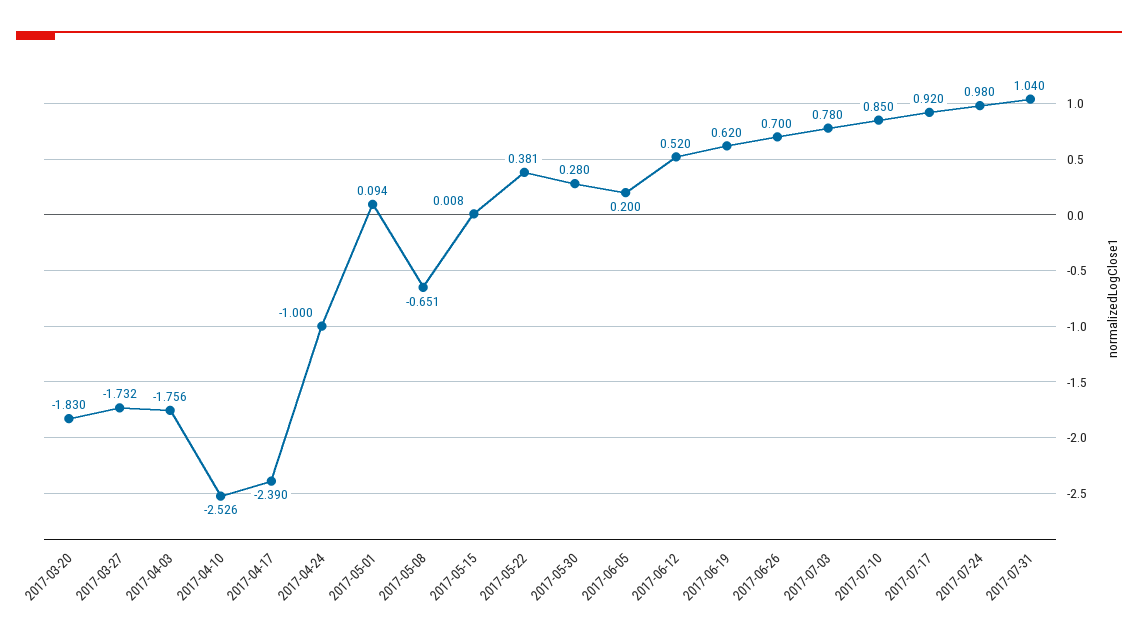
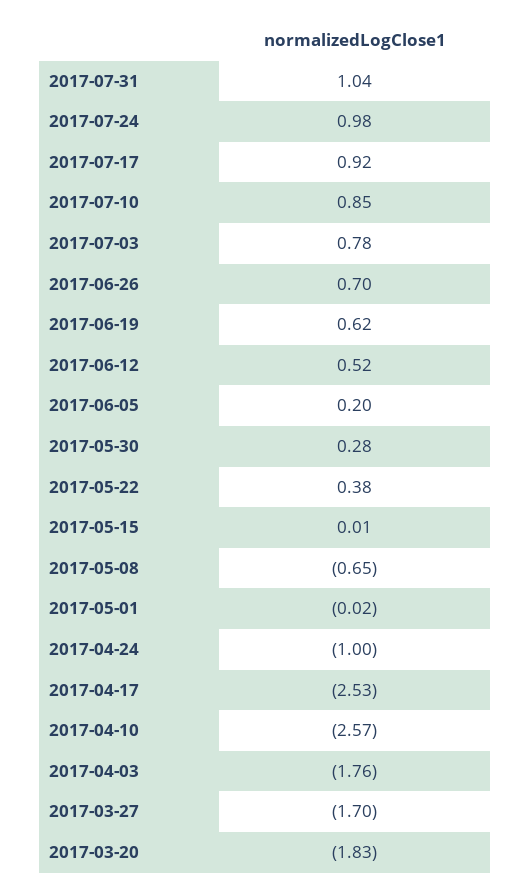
  {
    "2017-03-20": -1.83,
-   "2017-03-27": -1.732,
+   "2017-03-27": -1.7,
    "2017-04-03": -1.756,
-   "2017-04-10": -2.526,
+   "2017-04-10": -2.57,
-   "2017-04-17": -2.39,
+   "2017-04-17": -2.53,
    "2017-04-24": -1,
-   "2017-05-01": 0.094,
+   "2017-05-01": -0.02,
    "2017-05-08": -0.651,
    "2017-05-15": 0.008,
    "2017-05-22": 0.381,
    "2017-05-30": 0.28,
    "2017-06-05": 0.2,
    "2017-06-12": 0.52,
    "2017-06-19": 0.62,
    "2017-06-26": 0.7,
    "2017-07-03": 0.78,
    "2017-07-10": 0.85,
    "2017-07-17": 0.92,
    "2017-07-24": 0.98,
    "2017-07-31": 1.04
  }

